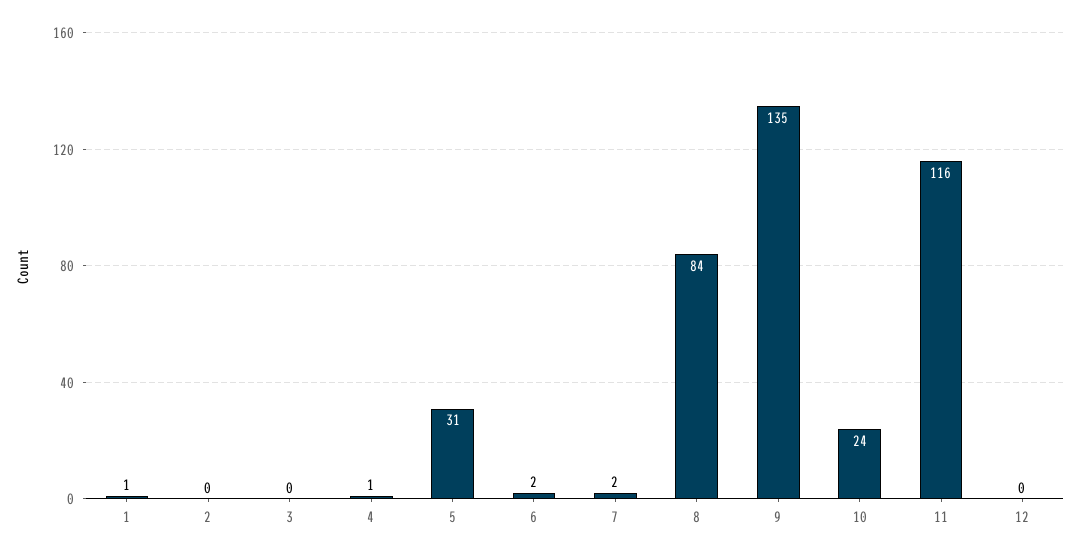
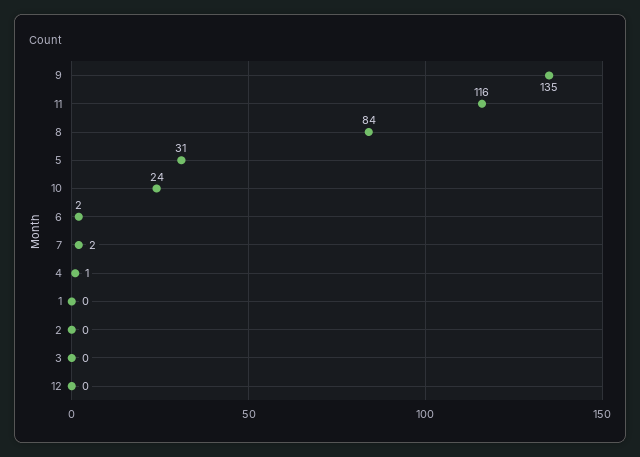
  {
-   "1": 1,
+   "1": 0,
    "2": 0,
    "3": 0,
    "4": 1,
    "5": 31,
    "6": 2,
    "7": 2,
    "8": 84,
    "9": 135,
    "10": 24,
    "11": 116,
    "12": 0
  }

